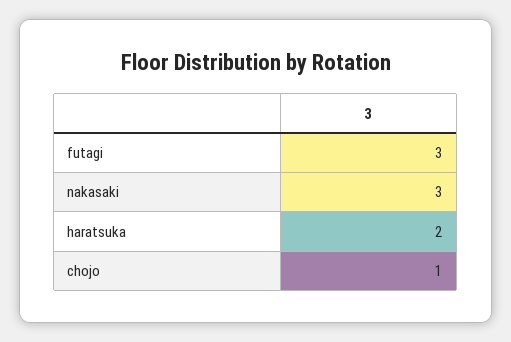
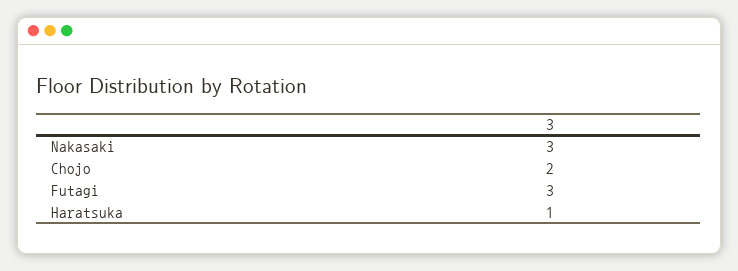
  {
    "futagi": 3,
    "nakasaki": 3,
-   "haratsuka": 2,
+   "haratsuka": 1,
-   "chojo": 1
+   "chojo": 2
  }

